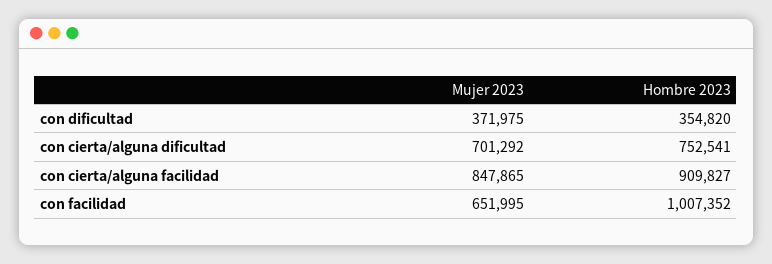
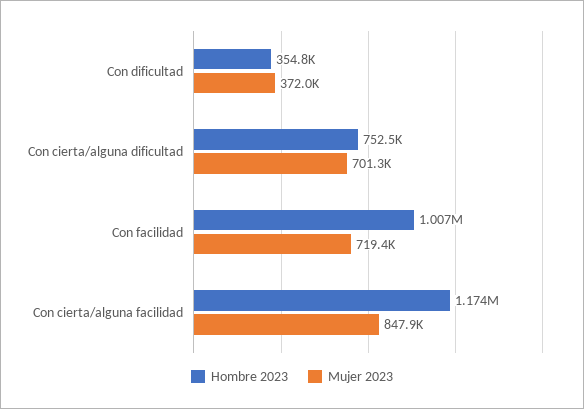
  {
    "Mujer 2023": {
      "con dificultad": 371975,
      "con cierta/alguna dificultad": 701292,
      "con cierta/alguna facilidad": 847865,
-     "con facilidad": 651995
+     "con facilidad": 719400
    },
    "Hombre 2023": {
      "con dificultad": 354820,
      "con cierta/alguna dificultad": 752541,
-     "con cierta/alguna facilidad": 909827,
+     "con cierta/alguna facilidad": 1174000,
      "con facilidad": 1007352
    }
  }

